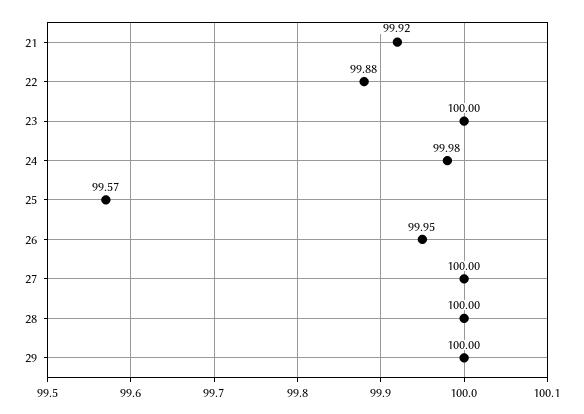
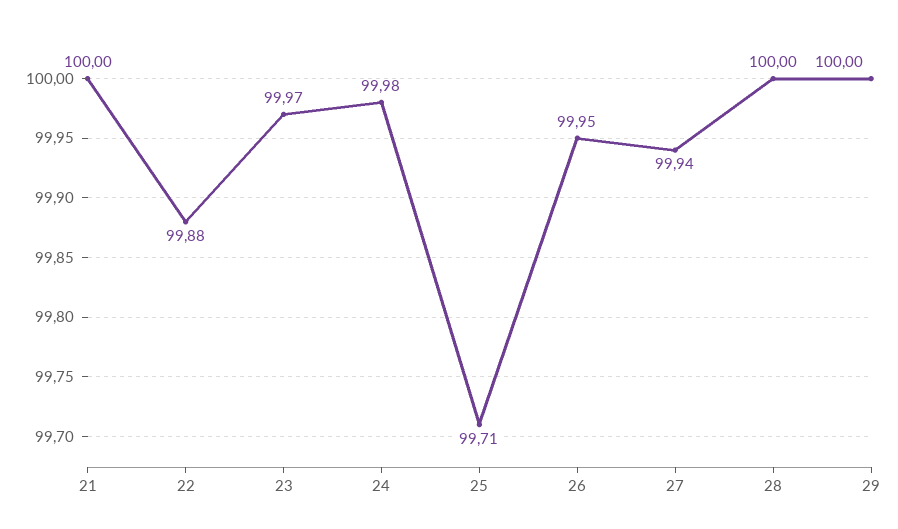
  {
-   "21": 99.92,
+   "21": 100,
    "22": 99.88,
-   "23": 100,
+   "23": 99.97,
    "24": 99.98,
-   "25": 99.57,
+   "25": 99.71,
    "26": 99.95,
-   "27": 100,
+   "27": 99.94,
    "28": 100,
    "29": 100
  }

